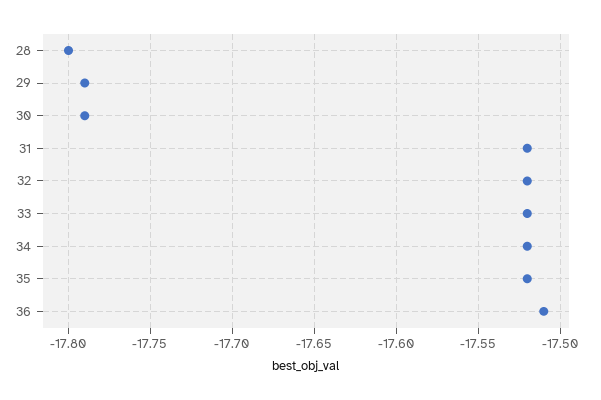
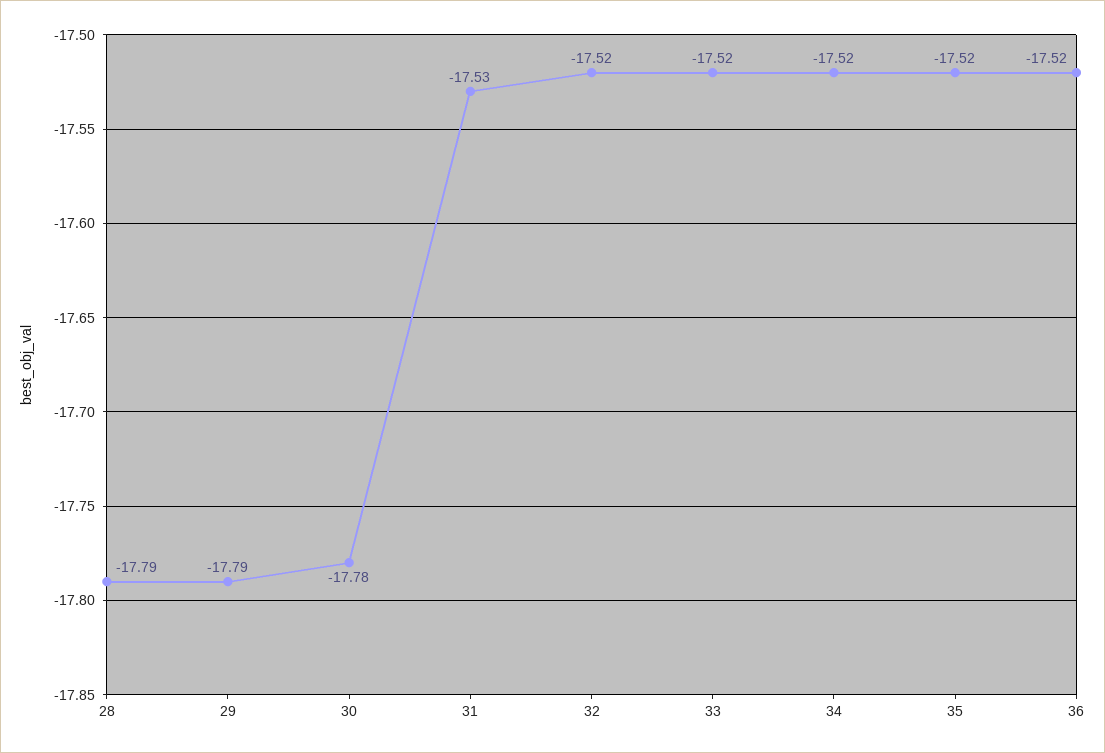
  {
-   "28": -17.8,
+   "28": -17.79,
    "29": -17.79,
-   "30": -17.79,
+   "30": -17.78,
-   "31": -17.52,
+   "31": -17.53,
    "32": -17.52,
    "33": -17.52,
    "34": -17.52,
    "35": -17.52,
-   "36": -17.51
+   "36": -17.52
  }

